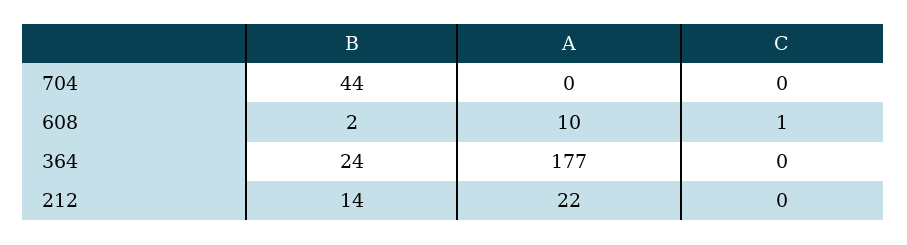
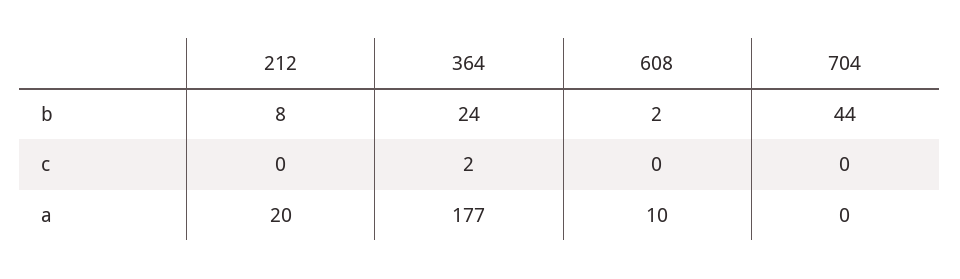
  {
    "B": {
      "704": 44,
      "608": 2,
      "364": 24,
-     "212": 14
+     "212": 8
    },
    "A": {
      "704": 0,
      "608": 10,
      "364": 177,
-     "212": 22
+     "212": 20
    },
    "C": {
      "704": 0,
-     "608": 1,
+     "608": 0,
-     "364": 0,
+     "364": 2,
      "212": 0
    }
  }

